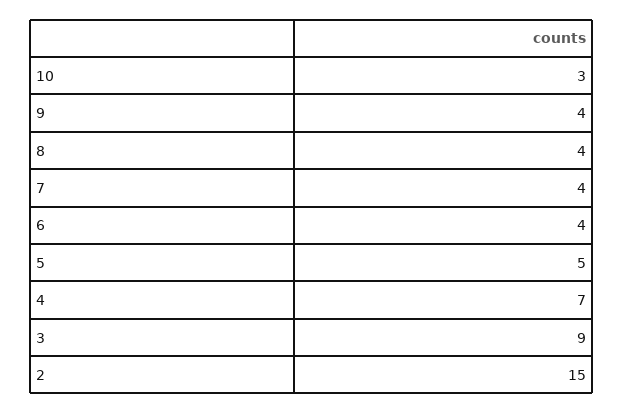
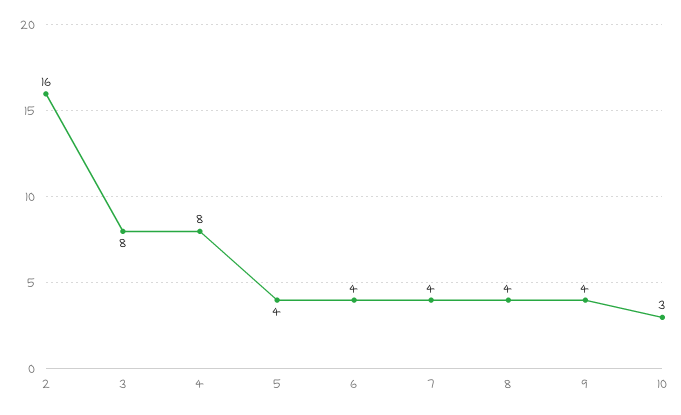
  {
    "10": 3,
    "9": 4,
    "8": 4,
    "7": 4,
    "6": 4,
-   "5": 5,
+   "5": 4,
-   "4": 7,
+   "4": 8,
-   "3": 9,
+   "3": 8,
-   "2": 15
+   "2": 16
  }

